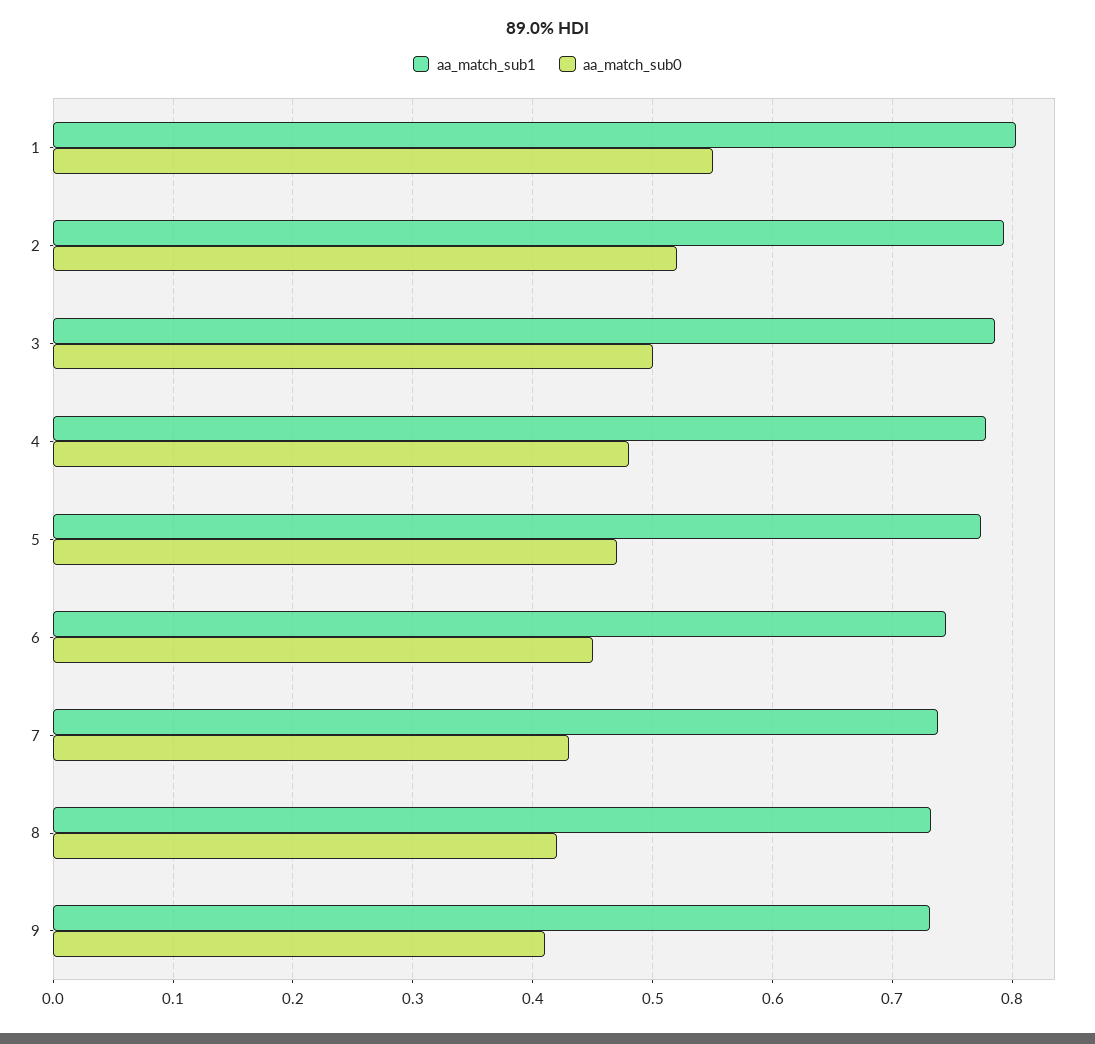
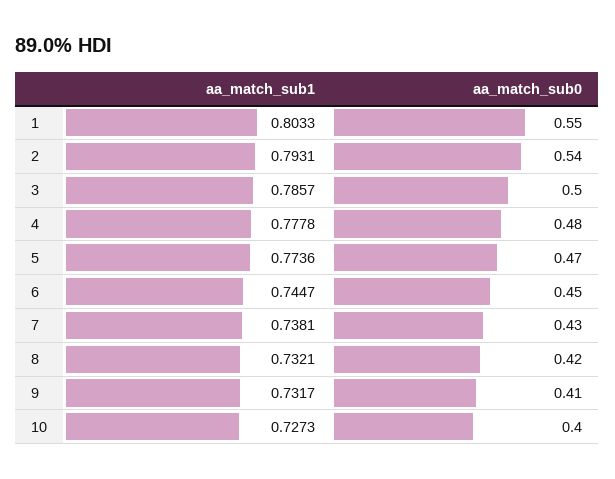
  {
    "aa_match_sub1": {
      "1": 0.8033,
      "2": 0.7931,
      "3": 0.7857,
      "4": 0.7778,
      "5": 0.7736,
      "6": 0.7447,
      "7": 0.7381,
      "8": 0.7321,
-     "9": 0.7317
+     "9": 0.7317,
+     "10": 0.7273
    },
    "aa_match_sub0": {
      "1": 0.55,
-     "2": 0.52,
+     "2": 0.54,
      "3": 0.5,
      "4": 0.48,
      "5": 0.47,
      "6": 0.45,
      "7": 0.43,
      "8": 0.42,
-     "9": 0.41
+     "9": 0.41,
+     "10": 0.4
    }
  }

